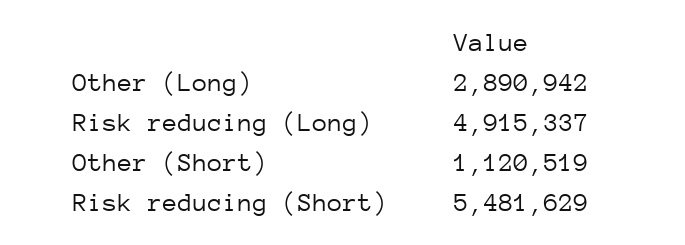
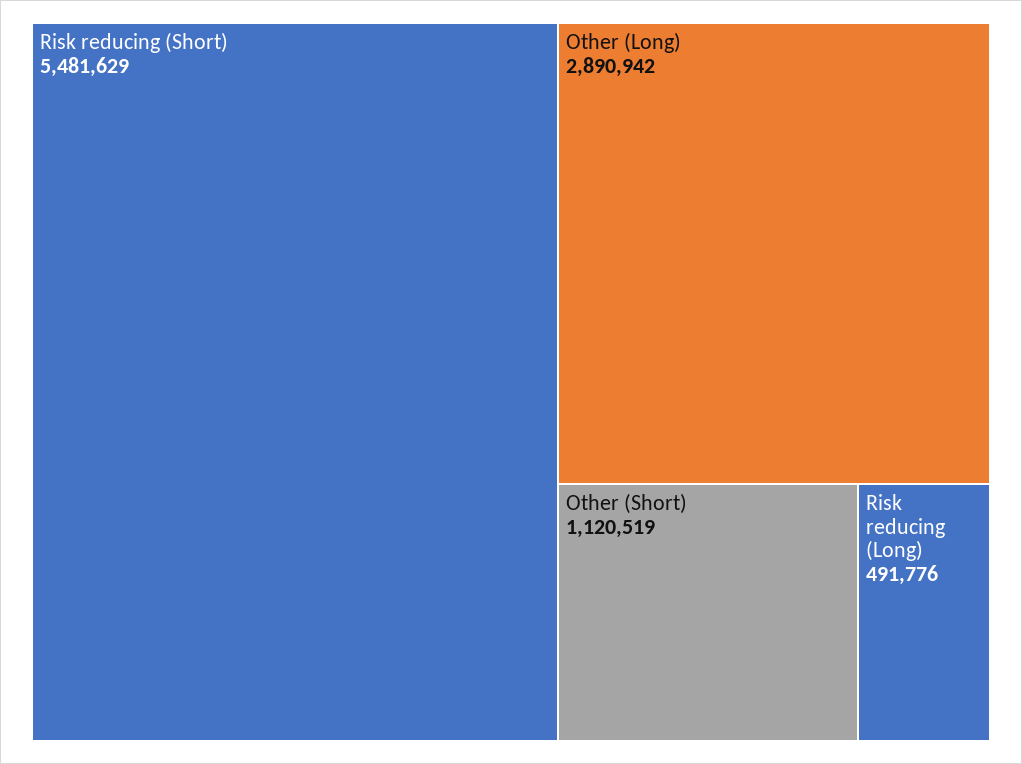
  {
    "Other (Long)": 2890942,
-   "Risk reducing (Long)": 4915337,
+   "Risk reducing (Long)": 491776,
    "Other (Short)": 1120519,
    "Risk reducing (Short)": 5481629
  }

